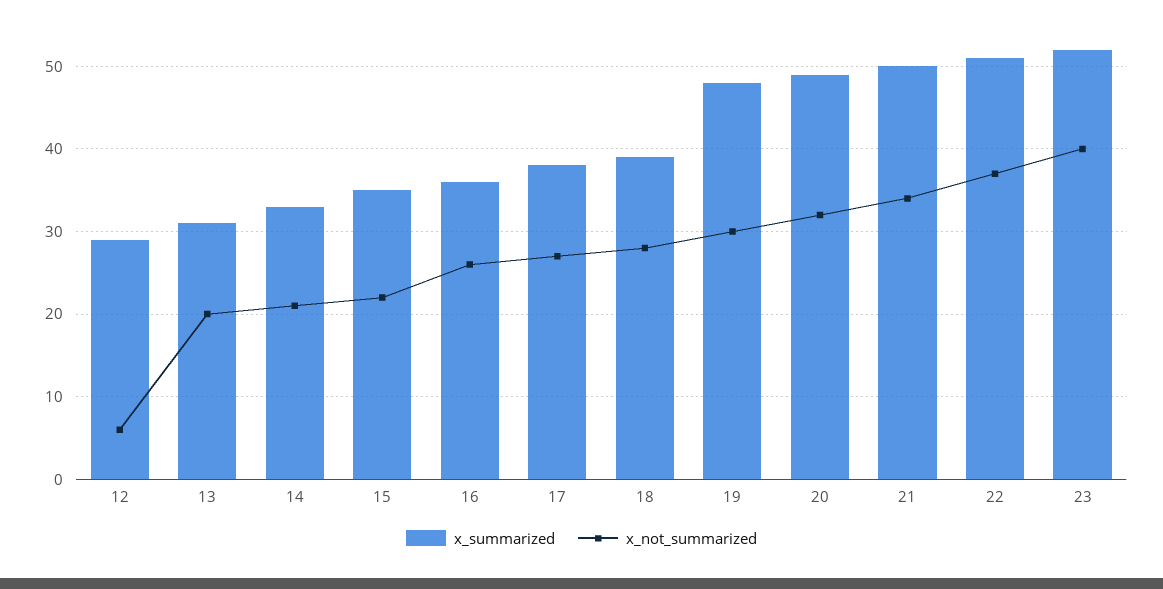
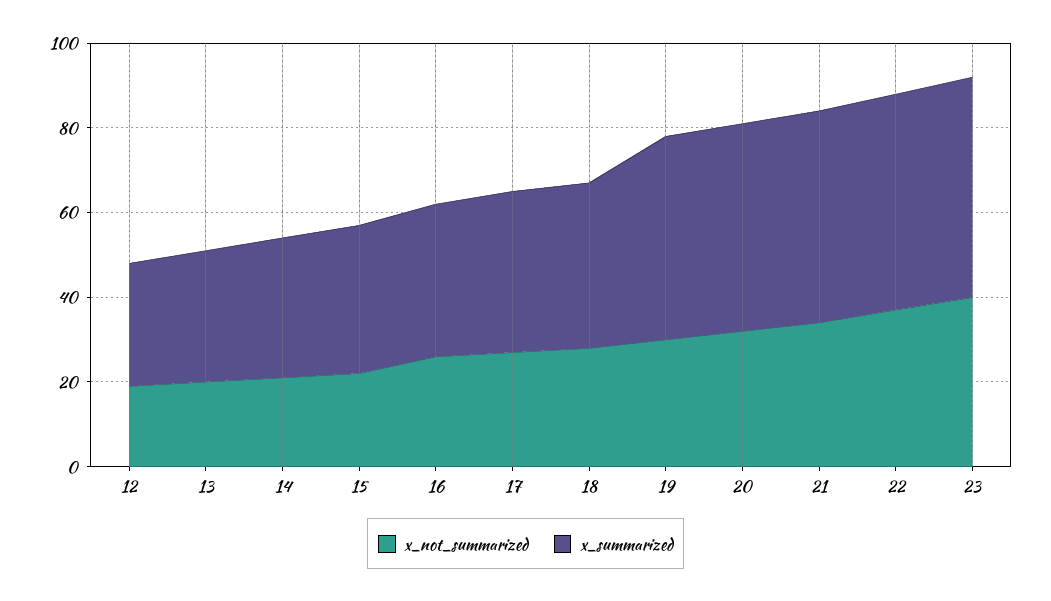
  {
    "x_summarized": {
      "12": 29,
      "13": 31,
      "14": 33,
      "15": 35,
      "16": 36,
      "17": 38,
      "18": 39,
      "19": 48,
      "20": 49,
      "21": 50,
      "22": 51,
      "23": 52
    },
    "x_not_summarized": {
-     "12": 6,
+     "12": 20,
      "13": 20,
      "14": 21,
      "15": 22,
      "16": 26,
      "17": 27,
      "18": 28,
      "19": 30,
      "20": 32,
      "21": 34,
      "22": 37,
      "23": 40
    }
  }

